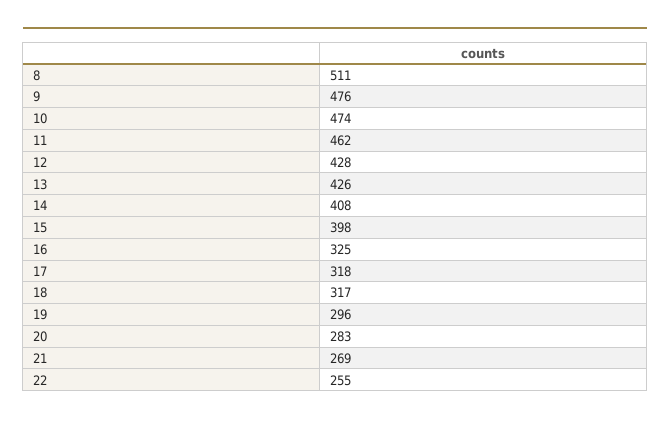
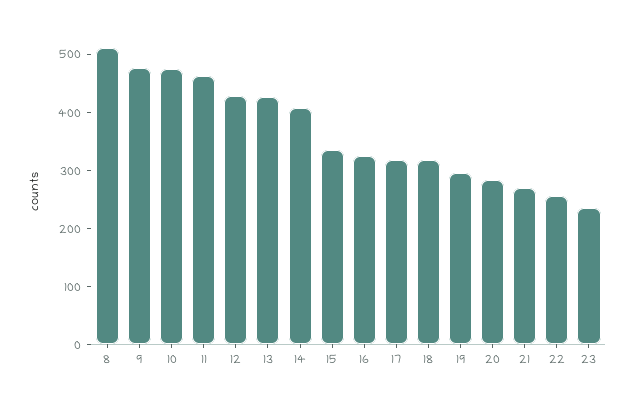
  {
    "8": 511,
    "9": 476,
    "10": 474,
    "11": 462,
    "12": 428,
    "13": 426,
    "14": 408,
-   "15": 398,
+   "15": 340,
    "16": 325,
    "17": 318,
    "18": 317,
    "19": 296,
    "20": 283,
    "21": 269,
-   "22": 255
+   "22": 255,
+   "23": 240
  }

